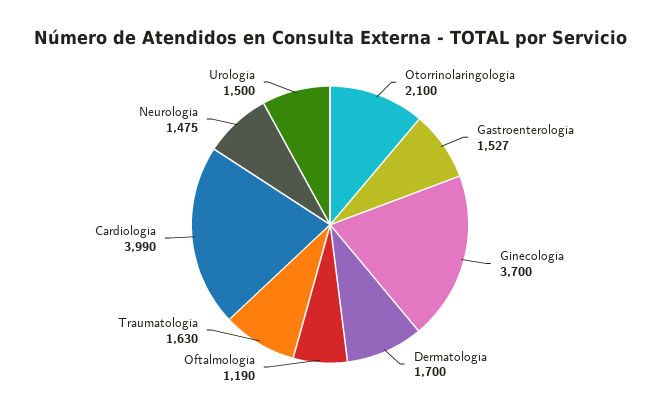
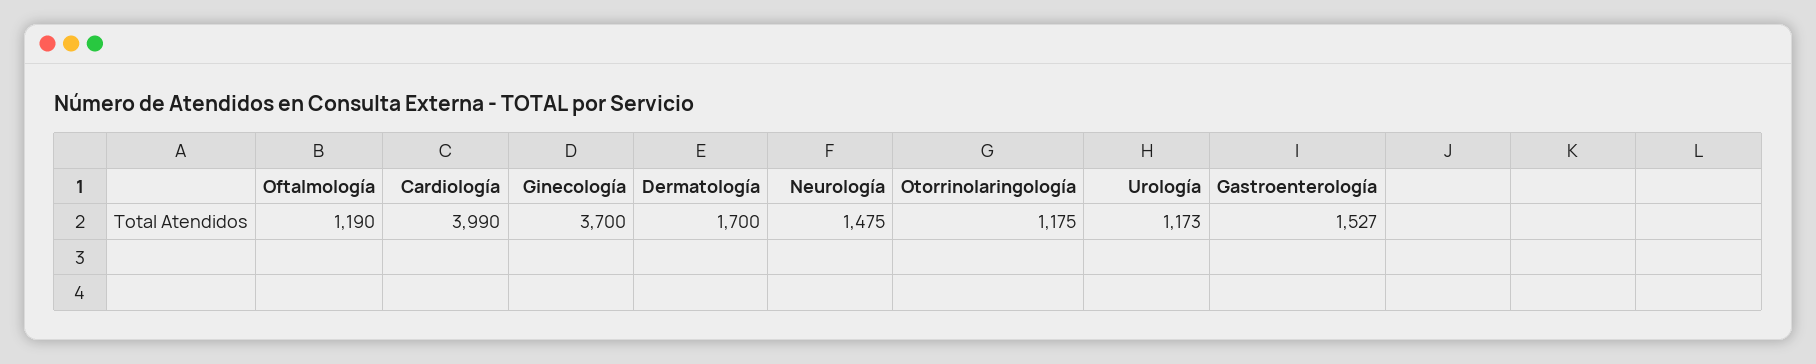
  {
-   "Otorrinolaringología": 2100,
+   "Otorrinolaringología": 1175,
    "Gastroenterología": 1527,
    "Ginecología": 3700,
    "Dermatología": 1700,
    "Oftalmología": 1190,
-   "Traumatología": 1630,
    "Cardiología": 3990,
    "Neurología": 1475,
-   "Urología": 1500
+   "Urología": 1173
  }

